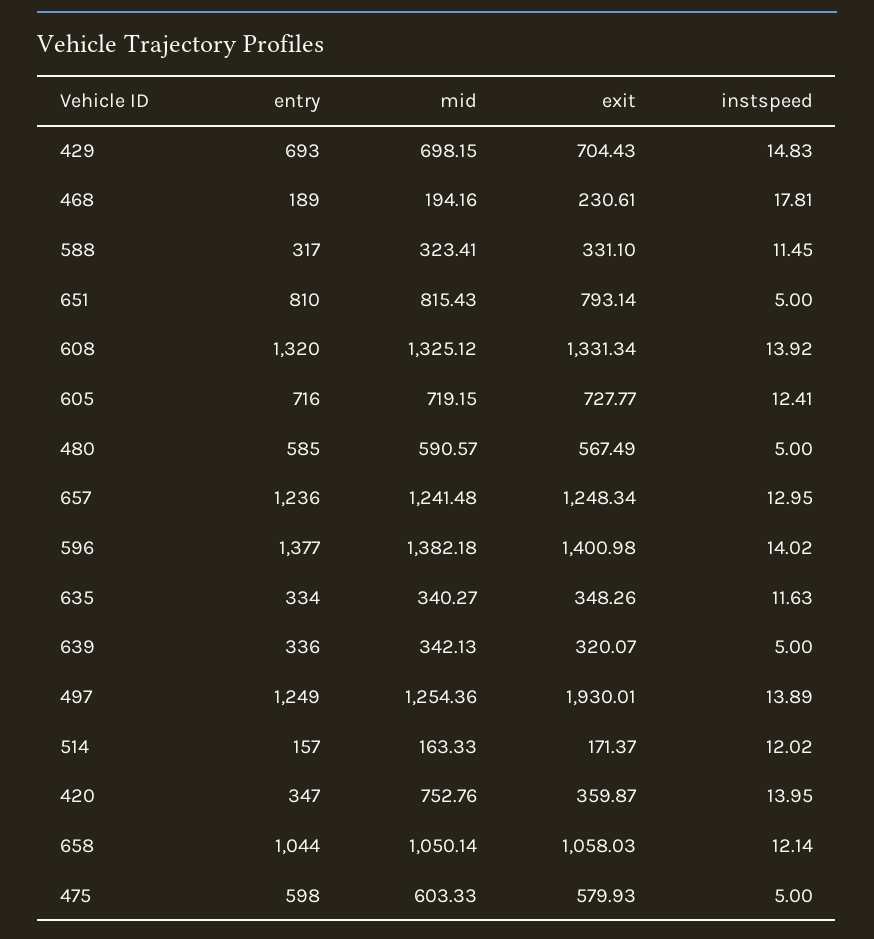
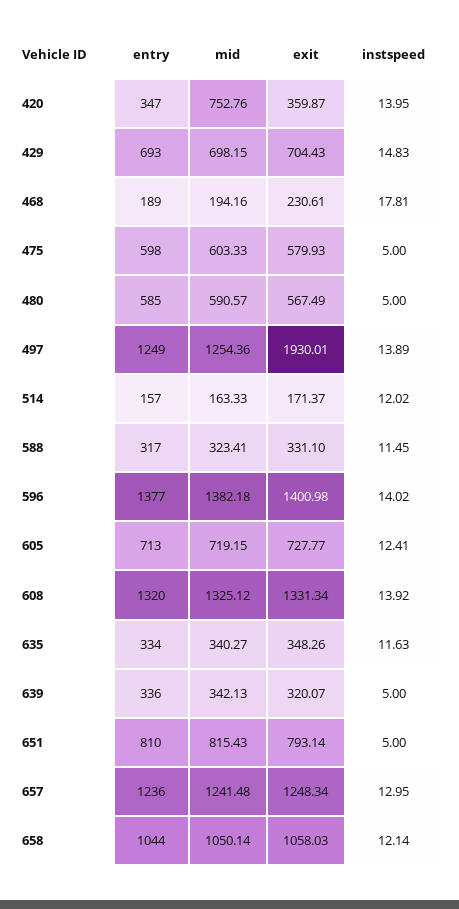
  {
    "entry": {
      "429": 693,
      "468": 189,
      "588": 317,
      "651": 810,
      "608": 1320,
-     "605": 716,
+     "605": 713,
      "480": 585,
      "657": 1236,
      "596": 1377,
      "635": 334,
      "639": 336,
      "497": 1249,
      "514": 157,
      "420": 347,
      "658": 1044,
      "475": 598
    },
    "mid": {
      "429": 698.15,
      "468": 194.16,
      "588": 323.41,
      "651": 815.43,
      "608": 1325.12,
      "605": 719.15,
      "480": 590.57,
      "657": 1241.48,
      "596": 1382.18,
      "635": 340.27,
      "639": 342.13,
      "497": 1254.36,
      "514": 163.33,
      "420": 752.76,
      "658": 1050.14,
      "475": 603.33
    },
    "exit": {
      "429": 704.43,
      "468": 230.61,
      "588": 331.1,
      "651": 793.14,
      "608": 1331.34,
      "605": 727.77,
      "480": 567.49,
      "657": 1248.34,
      "596": 1400.98,
      "635": 348.26,
      "639": 320.07,
      "497": 1930.01,
      "514": 171.37,
      "420": 359.87,
      "658": 1058.03,
      "475": 579.93
    },
    "instspeed": {
      "429": 14.83,
      "468": 17.81,
      "588": 11.45,
      "651": 5,
      "608": 13.92,
      "605": 12.41,
      "480": 5,
      "657": 12.95,
      "596": 14.02,
      "635": 11.63,
      "639": 5,
      "497": 13.89,
      "514": 12.02,
      "420": 13.95,
      "658": 12.14,
      "475": 5
    }
  }

